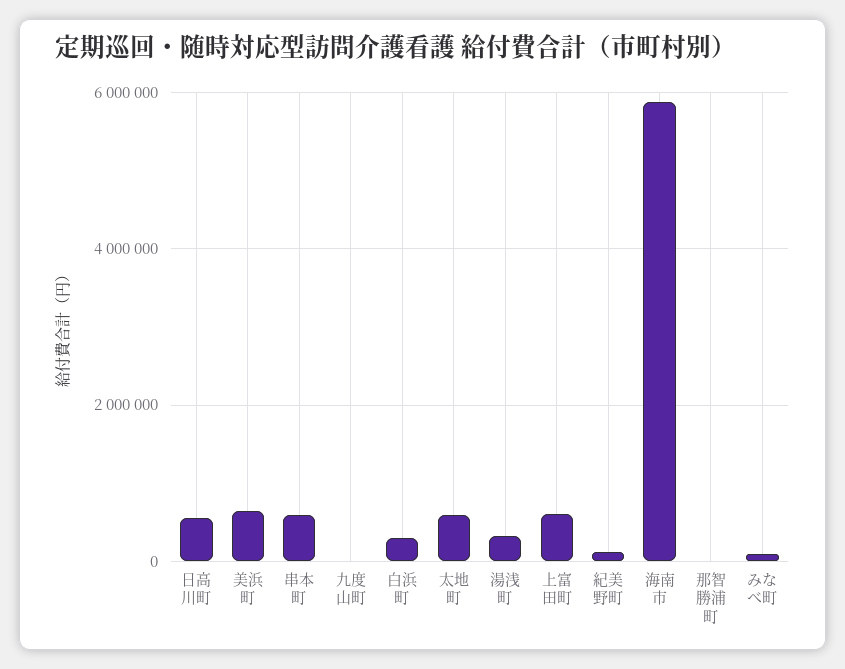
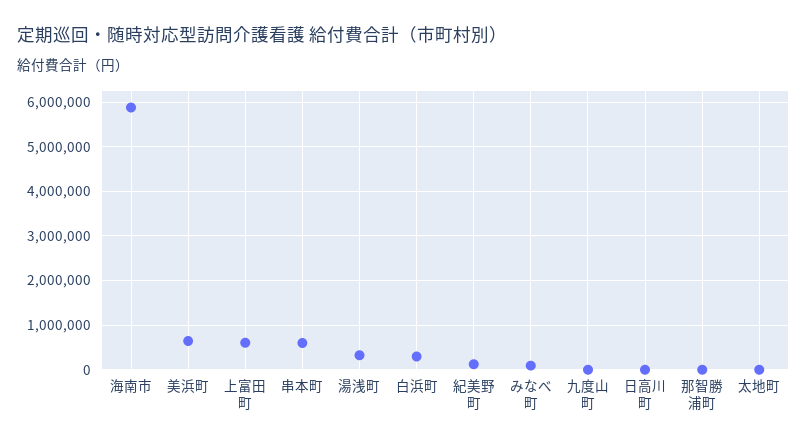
  {
-   "日高川町": 600000,
+   "日高川町": 0,
    "美浜町": 600000,
    "串本町": 600000,
    "九度山町": 0,
    "白浜町": 200000,
-   "太地町": 600000,
+   "太地町": 0,
    "湯浅町": 400000,
    "上富田町": 600000,
    "紀美野町": 200000,
    "海南市": 5800000,
    "那智勝浦町": 0,
    "みなべ町": 0
  }

